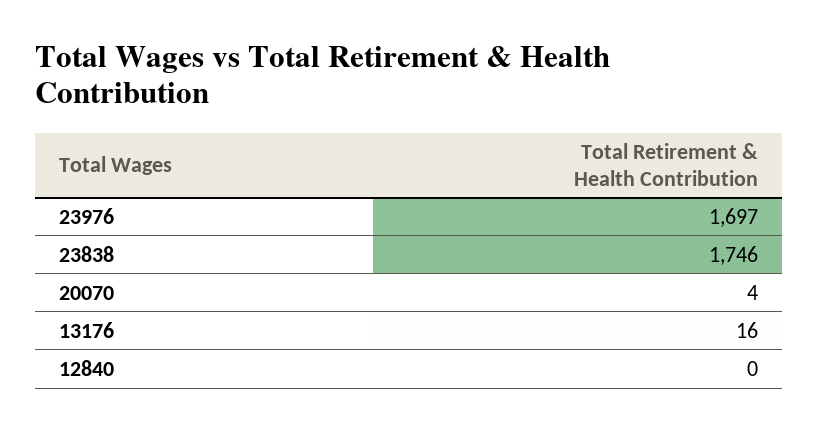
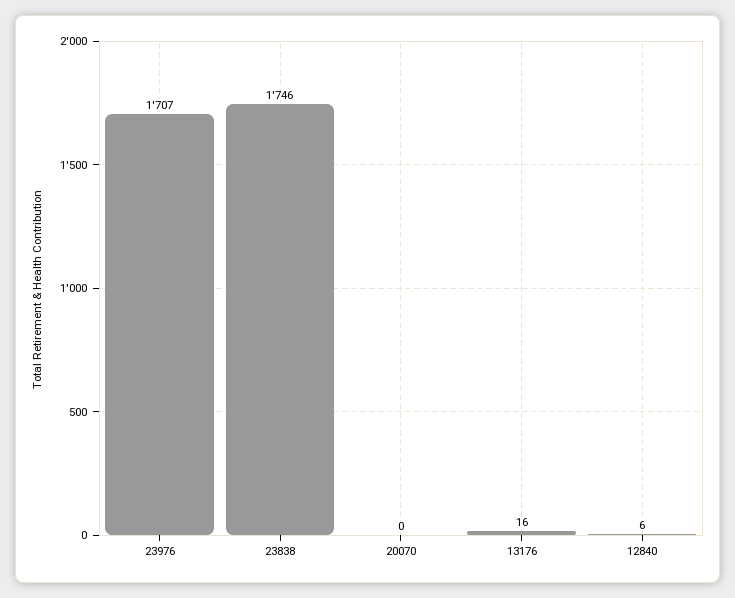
  {
-   "23976": 1697,
+   "23976": 1707,
    "23838": 1746,
-   "20070": 4,
+   "20070": 0,
    "13176": 16,
-   "12840": 0
+   "12840": 6
  }

